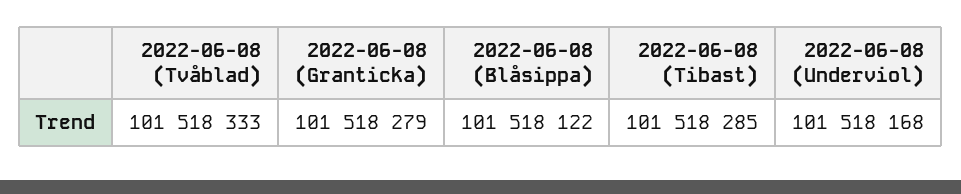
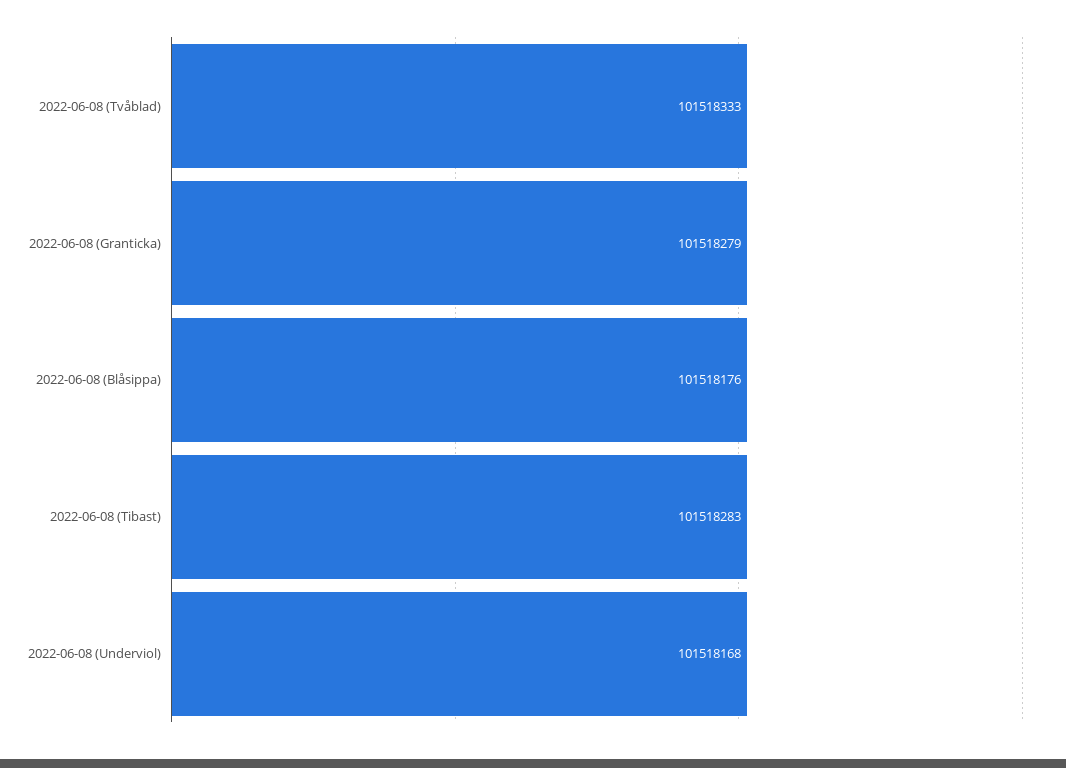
  {
    "2022-06-08 (Tvåblad)": 101518333,
    "2022-06-08 (Granticka)": 101518279,
-   "2022-06-08 (Blåsippa)": 101518122,
+   "2022-06-08 (Blåsippa)": 101518176,
-   "2022-06-08 (Tibast)": 101518285,
+   "2022-06-08 (Tibast)": 101518283,
    "2022-06-08 (Underviol)": 101518168
  }

